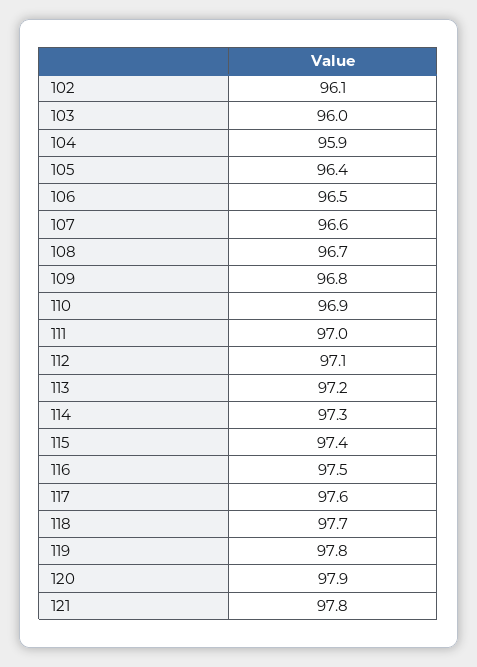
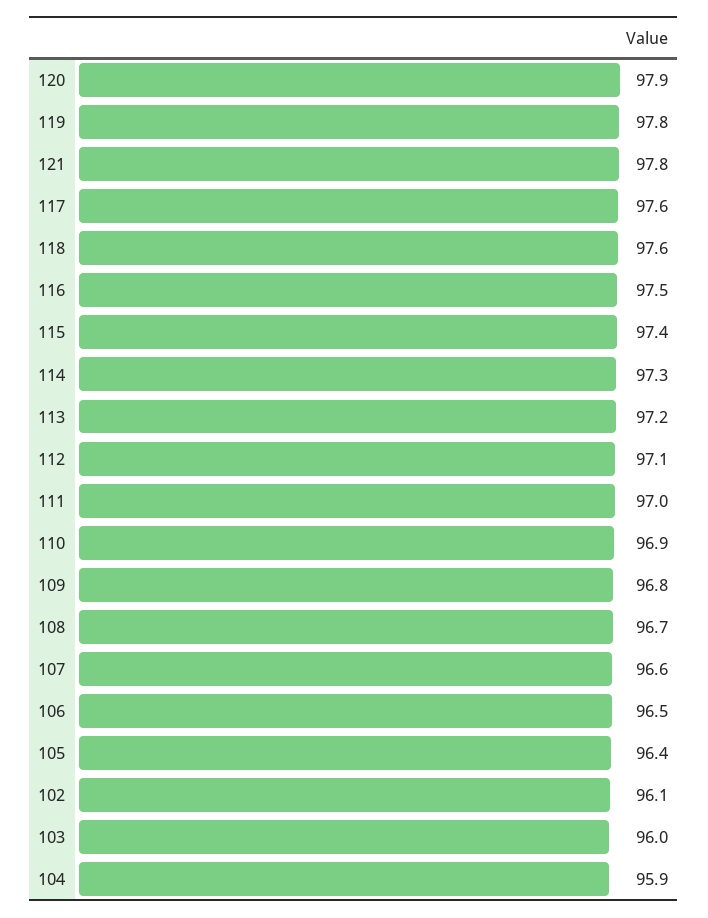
  {
    "102": 96.1,
    "103": 96,
    "104": 95.9,
    "105": 96.4,
    "106": 96.5,
    "107": 96.6,
    "108": 96.7,
    "109": 96.8,
    "110": 96.9,
    "111": 97,
    "112": 97.1,
    "113": 97.2,
    "114": 97.3,
    "115": 97.4,
    "116": 97.5,
    "117": 97.6,
-   "118": 97.7,
+   "118": 97.6,
    "119": 97.8,
    "120": 97.9,
    "121": 97.8
  }

